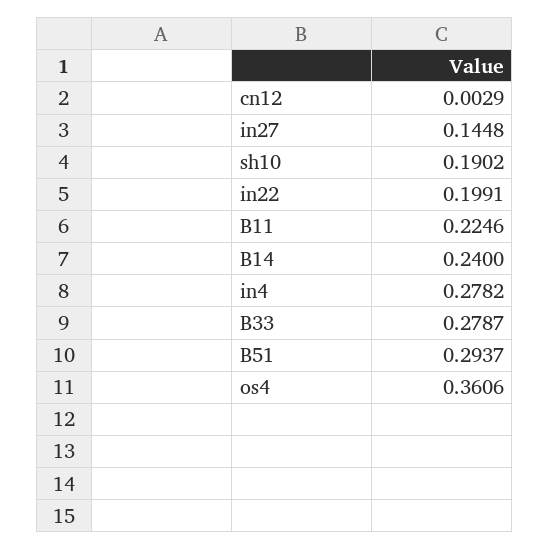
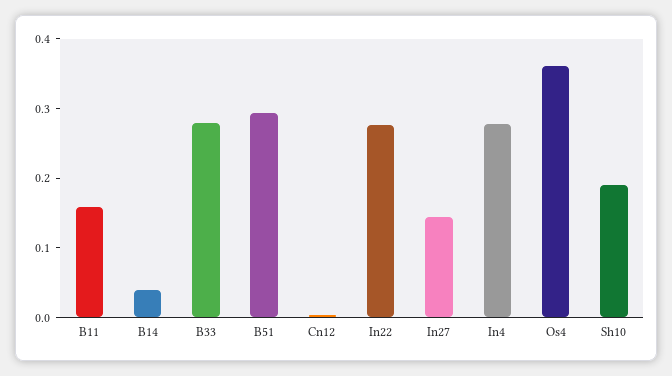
  {
    "cn12": 0.0029,
    "in27": 0.1448,
    "sh10": 0.1902,
-   "in22": 0.1991,
+   "in22": 0.28,
-   "B11": 0.2246,
+   "B11": 0.16,
-   "B14": 0.24,
+   "B14": 0.04,
    "in4": 0.2782,
    "B33": 0.2787,
    "B51": 0.2937,
    "os4": 0.3606
  }

